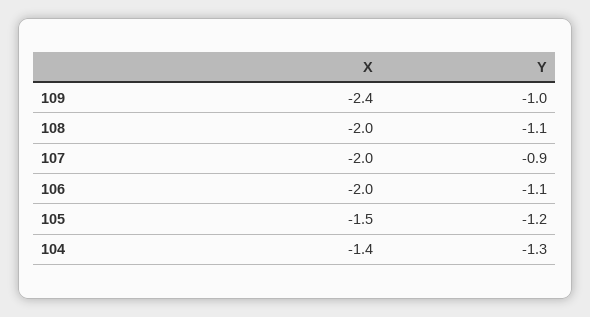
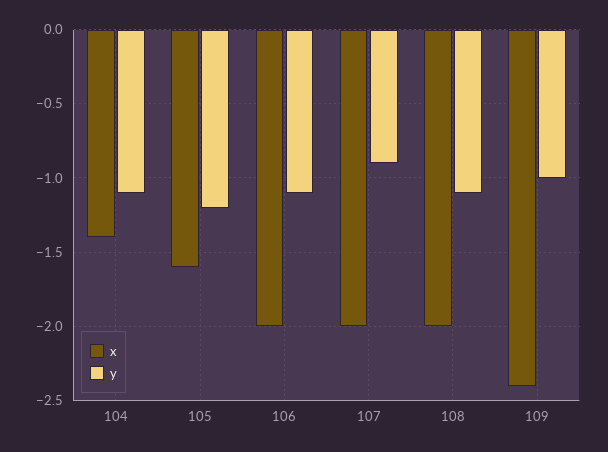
  {
    "X": {
      "109": -2.4,
      "108": -2,
      "107": -2,
      "106": -2,
-     "105": -1.5,
+     "105": -1.6,
      "104": -1.4
    },
    "Y": {
      "109": -1,
      "108": -1.1,
      "107": -0.9,
      "106": -1.1,
      "105": -1.2,
-     "104": -1.3
+     "104": -1.1
    }
  }

